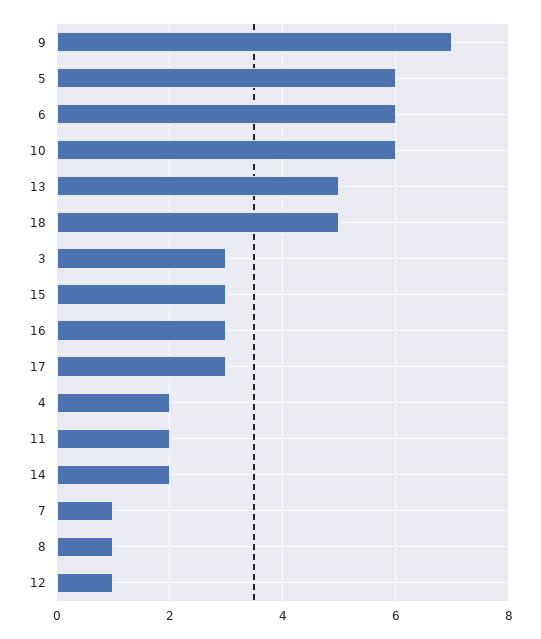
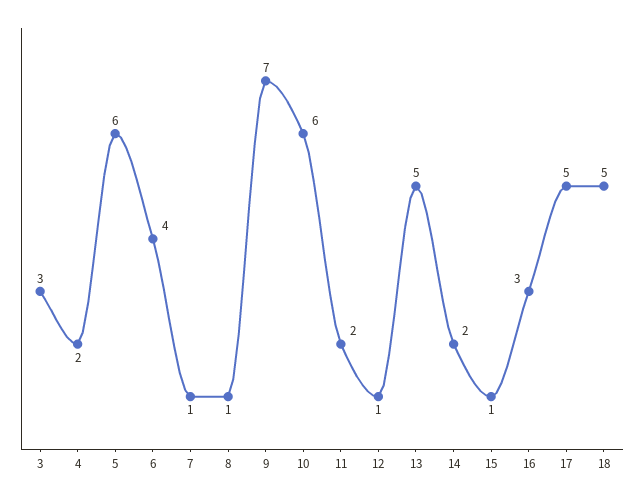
  {
    "9": 7,
    "5": 6,
-   "6": 6,
+   "6": 4,
    "10": 6,
    "13": 5,
    "18": 5,
    "3": 3,
-   "15": 3,
+   "15": 1,
    "16": 3,
-   "17": 3,
+   "17": 5,
    "4": 2,
    "11": 2,
    "14": 2,
    "7": 1,
    "8": 1,
    "12": 1
  }

